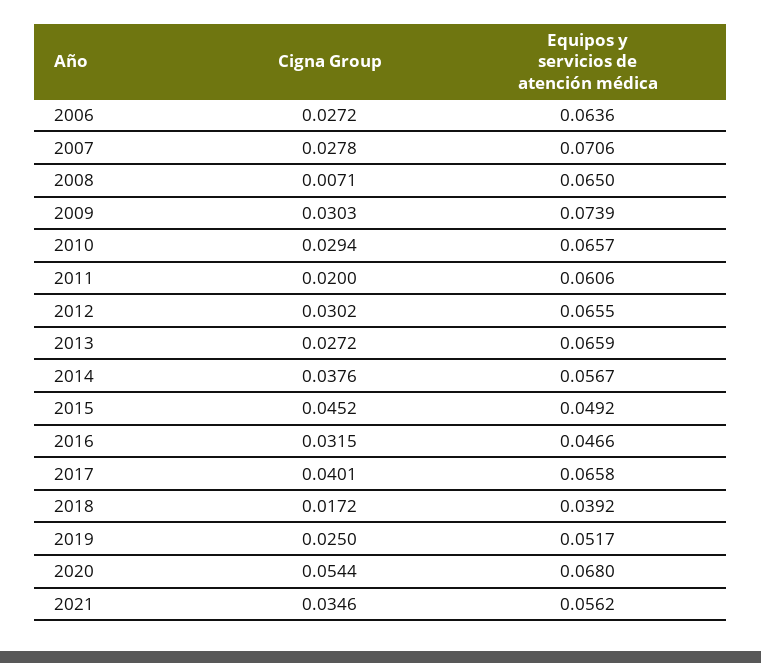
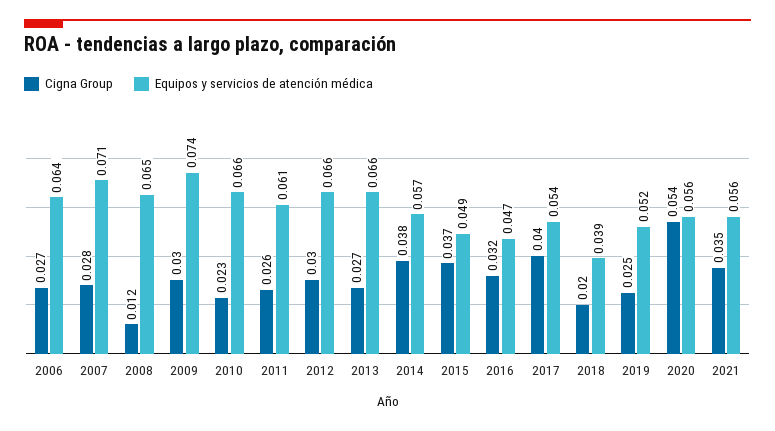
  {
    "Cigna Group": {
      "2006": 0.0272,
      "2007": 0.0278,
-     "2008": 0.0071,
+     "2008": 0.012,
      "2009": 0.0303,
-     "2010": 0.0294,
+     "2010": 0.023,
-     "2011": 0.02,
+     "2011": 0.026,
      "2012": 0.0302,
      "2013": 0.0272,
      "2014": 0.0376,
-     "2015": 0.0452,
+     "2015": 0.037,
      "2016": 0.0315,
      "2017": 0.0401,
-     "2018": 0.0172,
+     "2018": 0.02,
      "2019": 0.025,
      "2020": 0.0544,
      "2021": 0.0346
    },
    "Equipos y servicios de atención médica": {
      "2006": 0.0636,
      "2007": 0.0706,
      "2008": 0.065,
      "2009": 0.0739,
      "2010": 0.0657,
      "2011": 0.0606,
      "2012": 0.0655,
      "2013": 0.0659,
      "2014": 0.0567,
      "2015": 0.0492,
      "2016": 0.0466,
-     "2017": 0.0658,
+     "2017": 0.054,
      "2018": 0.0392,
      "2019": 0.0517,
-     "2020": 0.068,
+     "2020": 0.056,
      "2021": 0.0562
    }
  }

